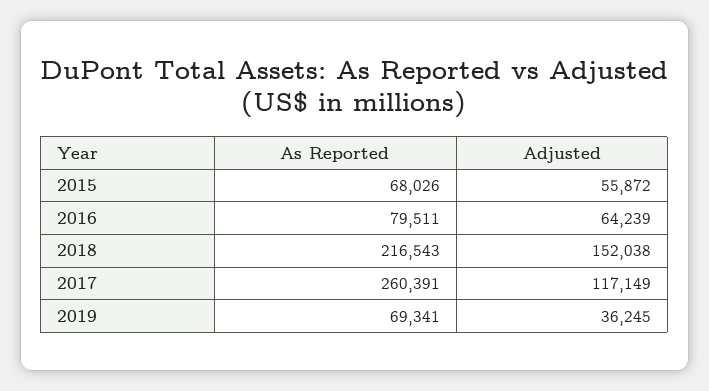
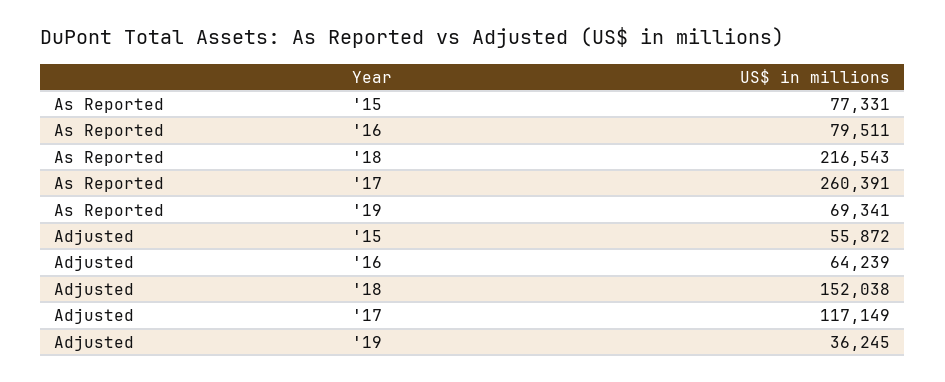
  {
    "As Reported": {
-     "2015": 68026,
+     "2015": 77331,
      "2016": 79511,
      "2018": 216543,
      "2017": 260391,
      "2019": 69341
    },
    "Adjusted": {
      "2015": 55872,
      "2016": 64239,
      "2018": 152038,
      "2017": 117149,
      "2019": 36245
    }
  }

